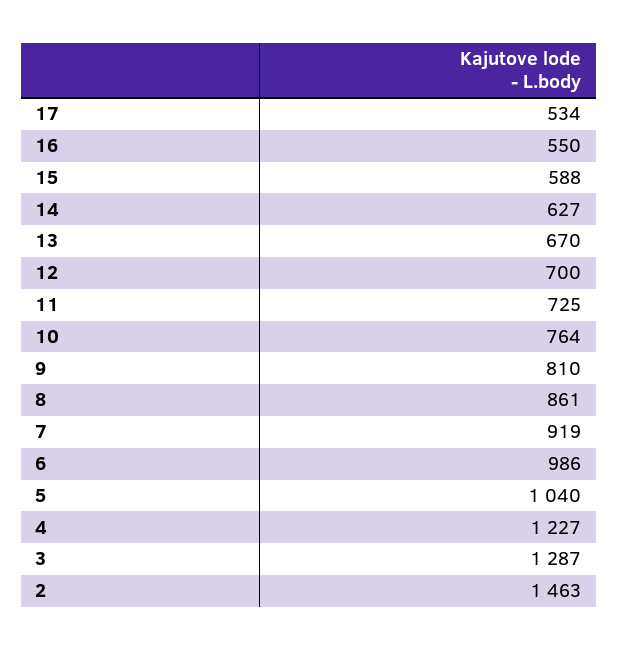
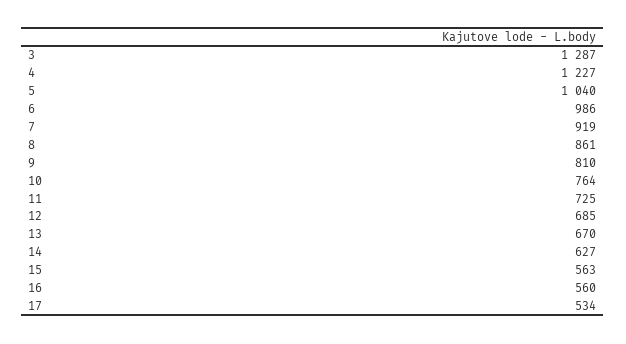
  {
    "17": 534,
-   "16": 550,
+   "16": 560,
-   "15": 588,
+   "15": 563,
    "14": 627,
    "13": 670,
-   "12": 700,
+   "12": 685,
    "11": 725,
    "10": 764,
    "9": 810,
    "8": 861,
    "7": 919,
    "6": 986,
    "5": 1040,
    "4": 1227,
-   "3": 1287,
+   "3": 1287
-   "2": 1463
  }

